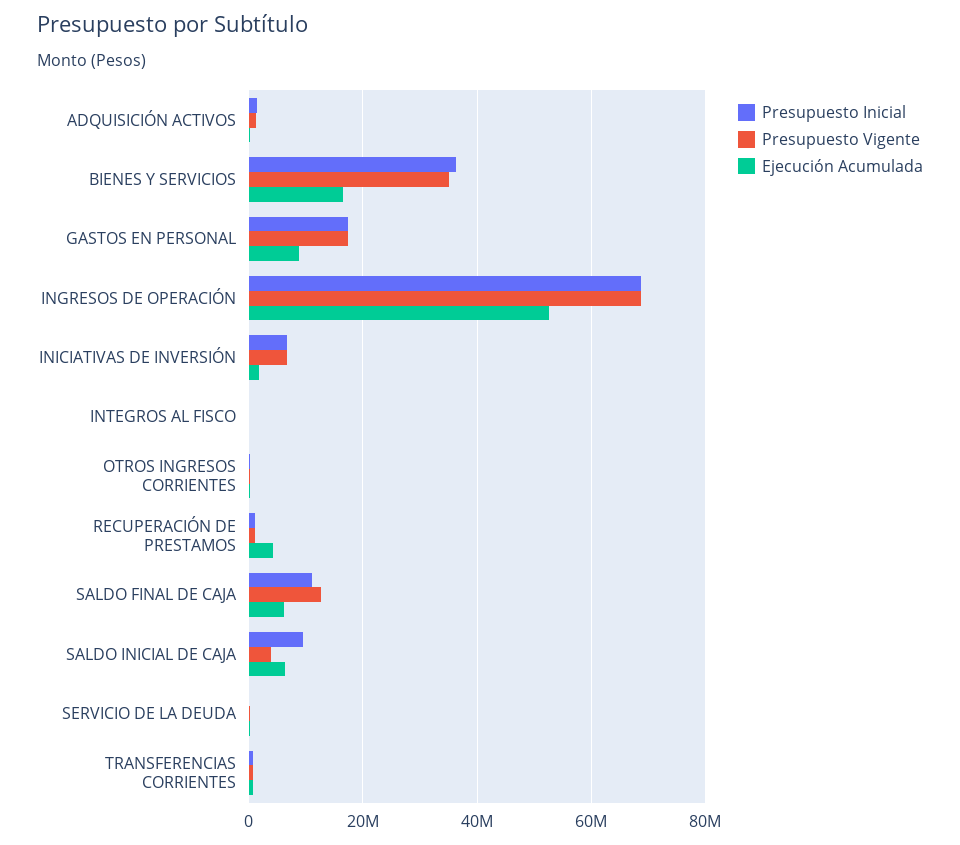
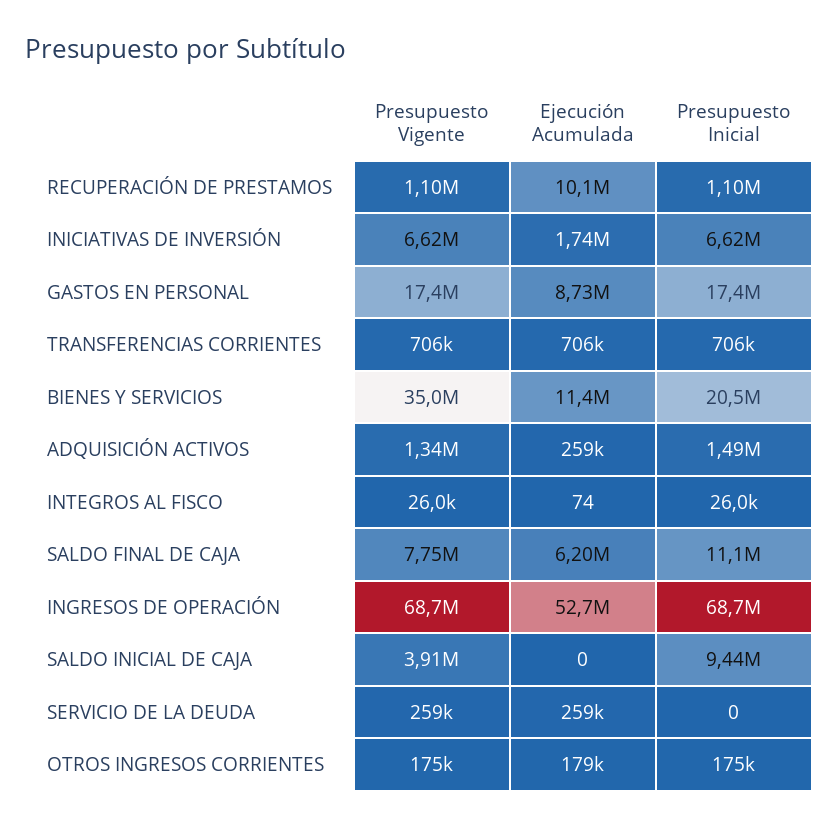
  {
    "Presupuesto Inicial": {
      "ADQUISICIÓN ACTIVOS": 1490000,
-     "BIENES Y SERVICIOS": 36000000,
+     "BIENES Y SERVICIOS": 20500000,
      "GASTOS EN PERSONAL": 17400000,
      "INGRESOS DE OPERACIÓN": 68700000,
      "INICIATIVAS DE INVERSIÓN": 6620000,
      "INTEGROS AL FISCO": 26000,
      "OTROS INGRESOS CORRIENTES": 175000,
      "RECUPERACIÓN DE PRESTAMOS": 1100000,
      "SALDO FINAL DE CAJA": 11100000,
      "SALDO INICIAL DE CAJA": 9440000,
      "SERVICIO DE LA DEUDA": 0,
      "TRANSFERENCIAS CORRIENTES": 706000
    },
    "Presupuesto Vigente": {
      "ADQUISICIÓN ACTIVOS": 1340000,
      "BIENES Y SERVICIOS": 35000000,
      "GASTOS EN PERSONAL": 17400000,
      "INGRESOS DE OPERACIÓN": 68700000,
      "INICIATIVAS DE INVERSIÓN": 6620000,
      "INTEGROS AL FISCO": 26000,
      "OTROS INGRESOS CORRIENTES": 175000,
      "RECUPERACIÓN DE PRESTAMOS": 1100000,
-     "SALDO FINAL DE CAJA": 12000000,
+     "SALDO FINAL DE CAJA": 7750000,
      "SALDO INICIAL DE CAJA": 3910000,
      "SERVICIO DE LA DEUDA": 259000,
      "TRANSFERENCIAS CORRIENTES": 706000
    },
    "Ejecución Acumulada": {
      "ADQUISICIÓN ACTIVOS": 259000,
-     "BIENES Y SERVICIOS": 16000000,
+     "BIENES Y SERVICIOS": 11400000,
      "GASTOS EN PERSONAL": 8730000,
      "INGRESOS DE OPERACIÓN": 52700000,
      "INICIATIVAS DE INVERSIÓN": 1740000,
      "INTEGROS AL FISCO": 74,
      "OTROS INGRESOS CORRIENTES": 179000,
-     "RECUPERACIÓN DE PRESTAMOS": 4000000,
+     "RECUPERACIÓN DE PRESTAMOS": 10100000,
      "SALDO FINAL DE CAJA": 6200000,
-     "SALDO INICIAL DE CAJA": 6000000,
+     "SALDO INICIAL DE CAJA": 0,
      "SERVICIO DE LA DEUDA": 259000,
      "TRANSFERENCIAS CORRIENTES": 706000
    }
  }

